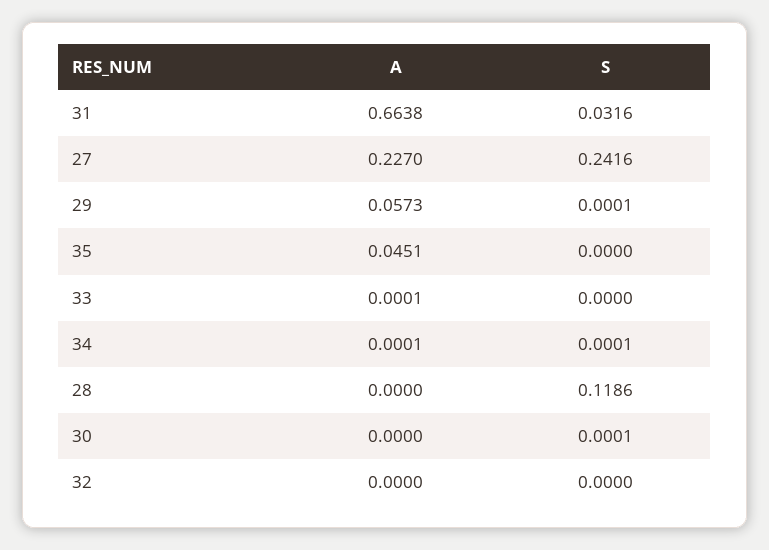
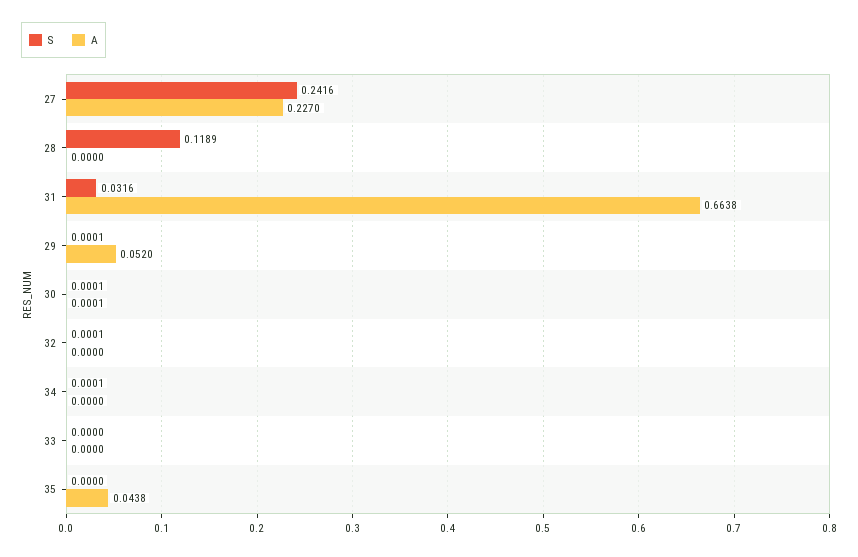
  {
    "A": {
      "31": 0.6638,
      "27": 0.227,
-     "29": 0.0573,
+     "29": 0.052,
-     "35": 0.0451,
+     "35": 0.0438,
-     "33": 0.0001,
+     "33": 0,
-     "34": 0.0001,
+     "34": 0,
      "28": 0,
-     "30": 0,
+     "30": 0.0001,
      "32": 0
    },
    "S": {
      "31": 0.0316,
      "27": 0.2416,
      "29": 0.0001,
      "35": 0,
      "33": 0,
      "34": 0.0001,
-     "28": 0.1186,
+     "28": 0.1189,
      "30": 0.0001,
-     "32": 0
+     "32": 0.0001
    }
  }

